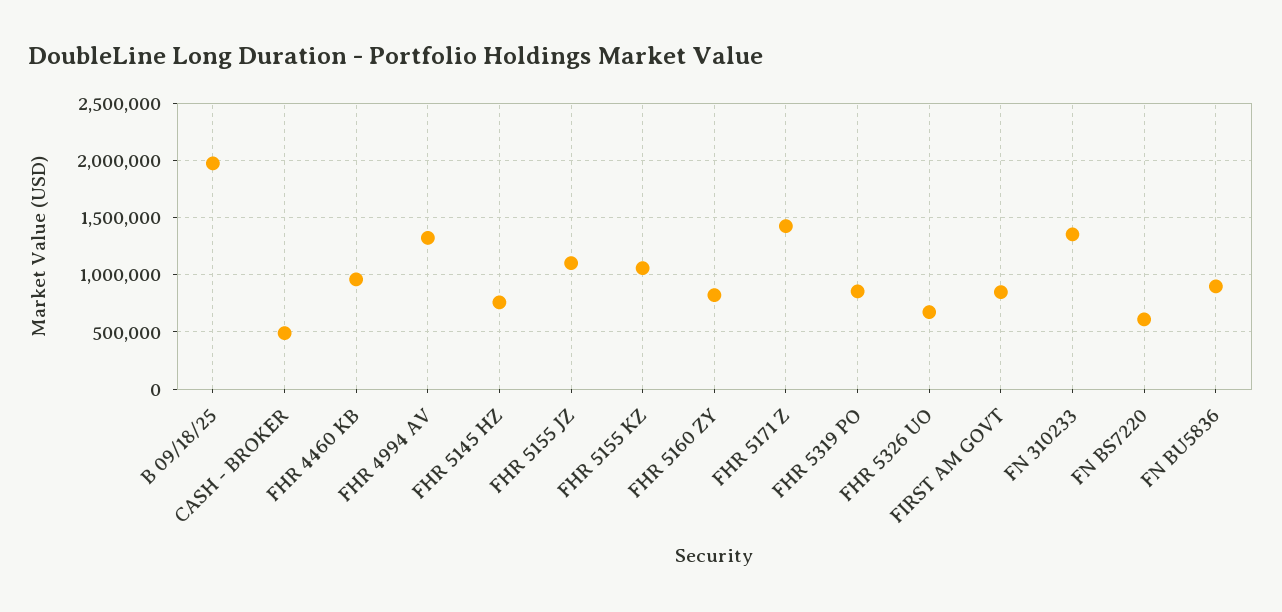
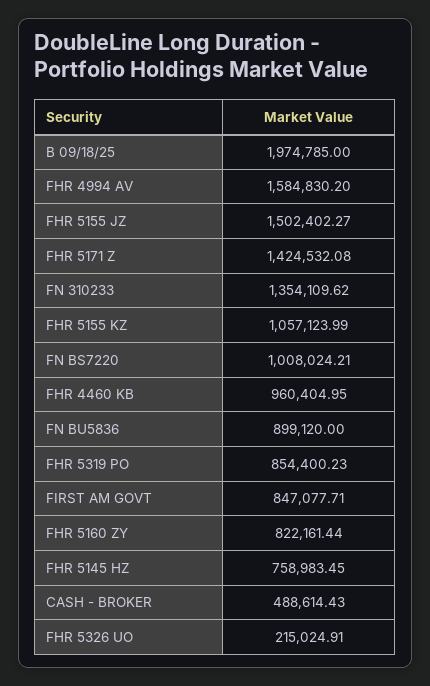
  {
    "B 09/18/25": 1974785,
    "CASH - BROKER": 488614.43,
    "FHR 4460 KB": 960404.95,
-   "FHR 4994 AV": 1300000,
+   "FHR 4994 AV": 1584830.2,
    "FHR 5145 HZ": 758983.45,
-   "FHR 5155 JZ": 1100000,
+   "FHR 5155 JZ": 1502402.27,
    "FHR 5155 KZ": 1057123.99,
    "FHR 5160 ZY": 822161.44,
    "FHR 5171 Z": 1424532.08,
    "FHR 5319 PO": 854400.23,
-   "FHR 5326 UO": 700000,
+   "FHR 5326 UO": 215024.91,
    "FIRST AM GOVT": 847077.71,
    "FN 310233": 1354109.62,
-   "FN BS7220": 600000,
+   "FN BS7220": 1008024.21,
    "FN BU5836": 899120
  }

